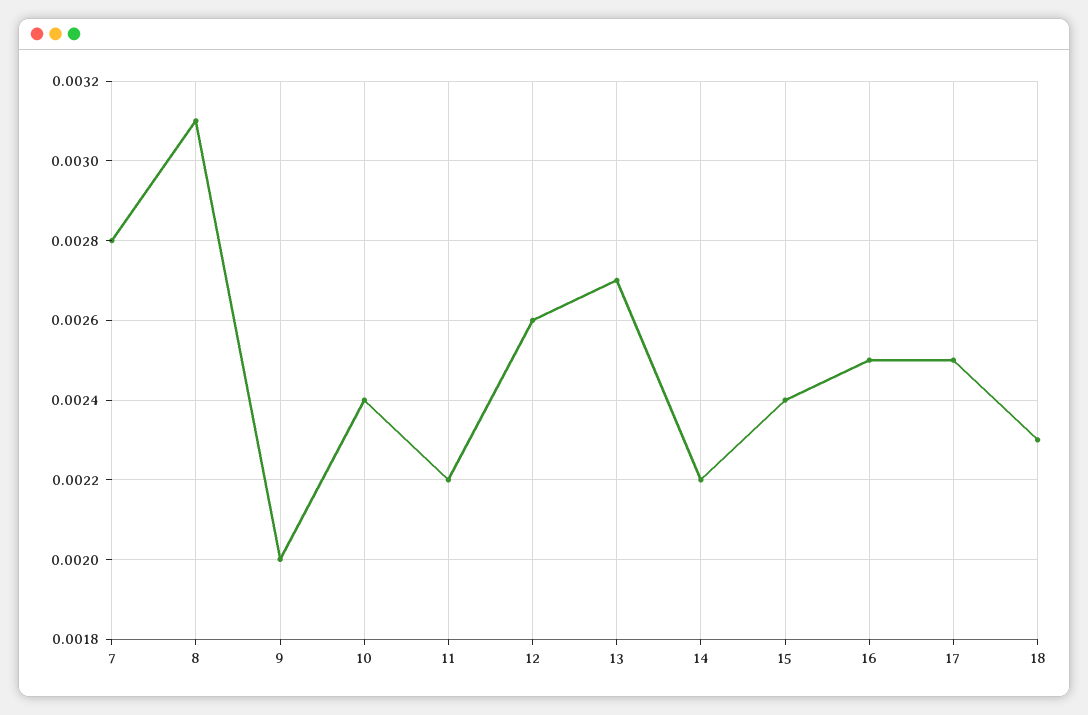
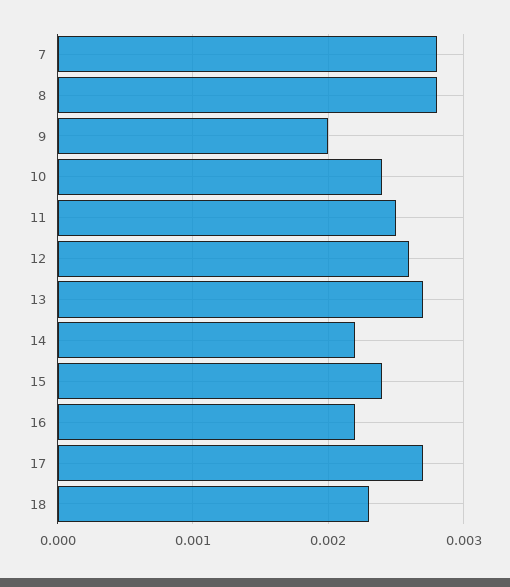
  {
    "7": 0.0028,
-   "8": 0.0031,
+   "8": 0.0028,
    "9": 0.002,
    "10": 0.0024,
-   "11": 0.0022,
+   "11": 0.0025,
    "12": 0.0026,
    "13": 0.0027,
    "14": 0.0022,
    "15": 0.0024,
-   "16": 0.0025,
+   "16": 0.0022,
-   "17": 0.0025,
+   "17": 0.0027,
    "18": 0.0023
  }

